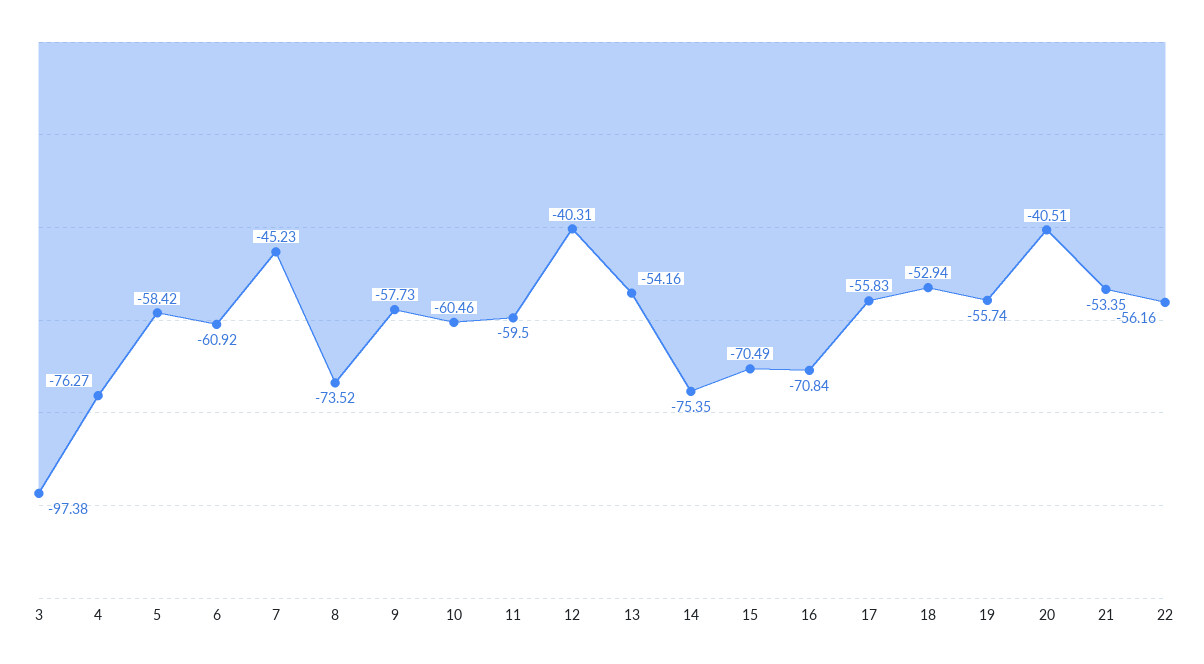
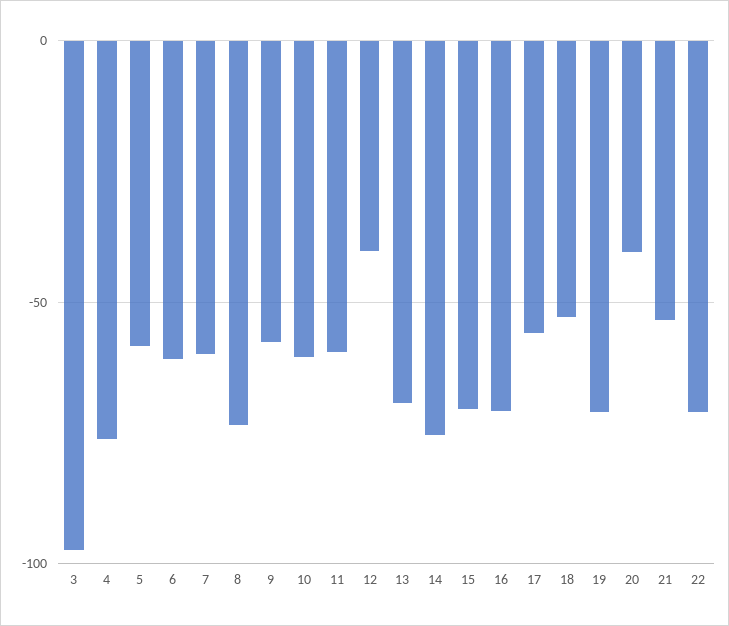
  {
    "3": -97.38,
    "4": -76.27,
    "5": -58.42,
    "6": -60.92,
-   "7": -45.23,
+   "7": -60,
    "8": -73.52,
    "9": -57.73,
    "10": -60.46,
    "11": -59.5,
    "12": -40.31,
-   "13": -54.16,
+   "13": -70,
    "14": -75.35,
    "15": -70.49,
    "16": -70.84,
    "17": -55.83,
    "18": -52.94,
-   "19": -55.74,
+   "19": -70,
    "20": -40.51,
    "21": -53.35,
-   "22": -56.16
+   "22": -70
  }

